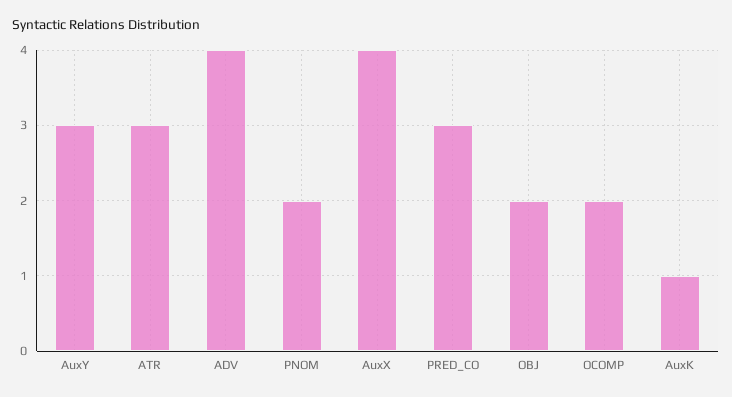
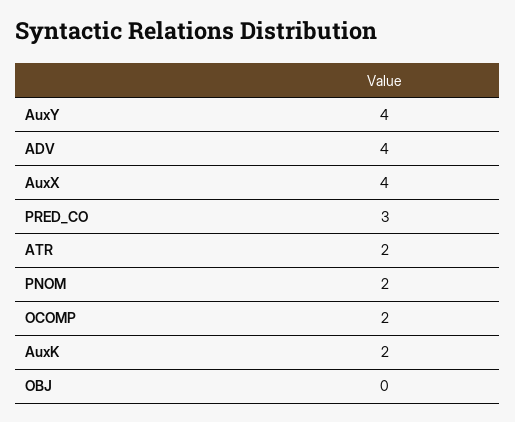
  {
-   "AuxY": 3,
+   "AuxY": 4,
-   "ATR": 3,
+   "ATR": 2,
    "ADV": 4,
    "PNOM": 2,
    "AuxX": 4,
    "PRED_CO": 3,
-   "OBJ": 2,
+   "OBJ": 0,
    "OCOMP": 2,
-   "AuxK": 1
+   "AuxK": 2
  }

